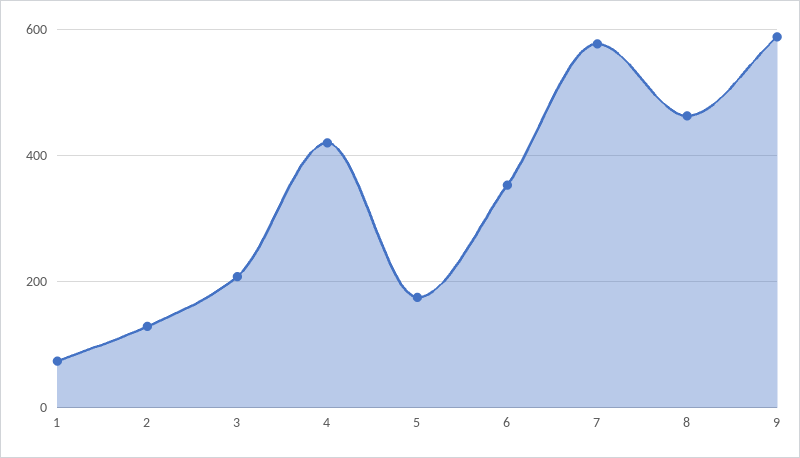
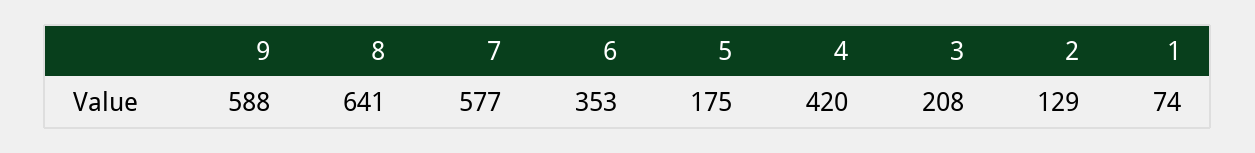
  {
    "1": 74,
    "2": 129,
    "3": 208,
    "4": 420,
    "5": 175,
    "6": 353,
    "7": 577,
-   "8": 460,
+   "8": 641,
    "9": 588
  }

